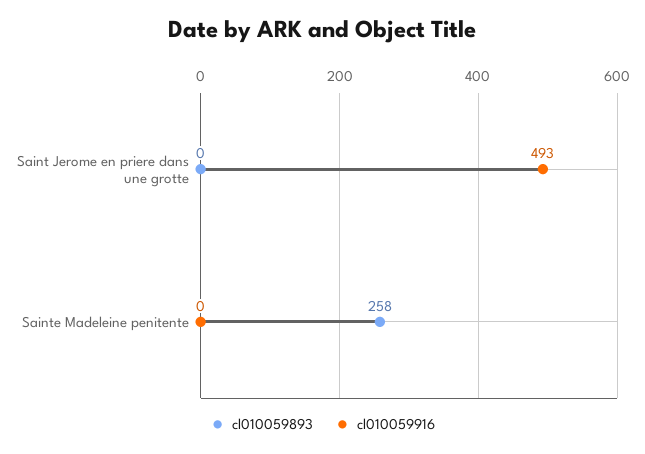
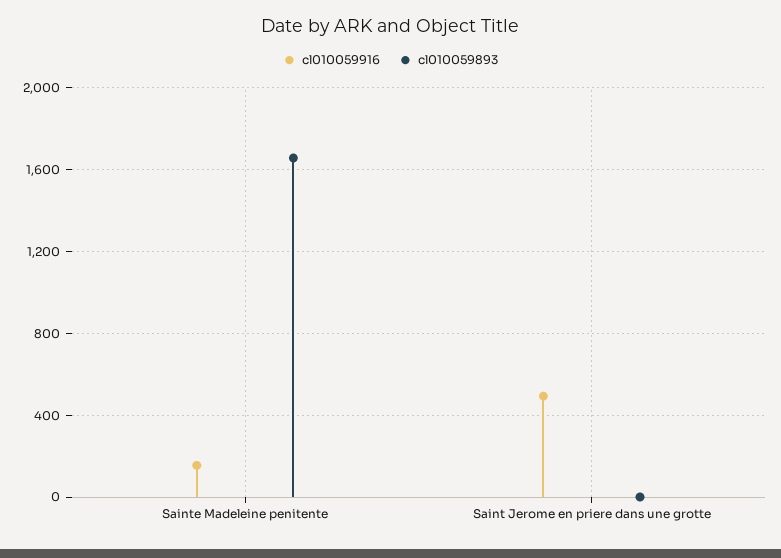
  {
    "cl010059893": {
      "Saint Jerome en priere dans une grotte": 0,
-     "Sainte Madeleine penitente": 258
+     "Sainte Madeleine penitente": 1650
    },
    "cl010059916": {
      "Saint Jerome en priere dans une grotte": 493,
-     "Sainte Madeleine penitente": 0
+     "Sainte Madeleine penitente": 150
    }
  }

